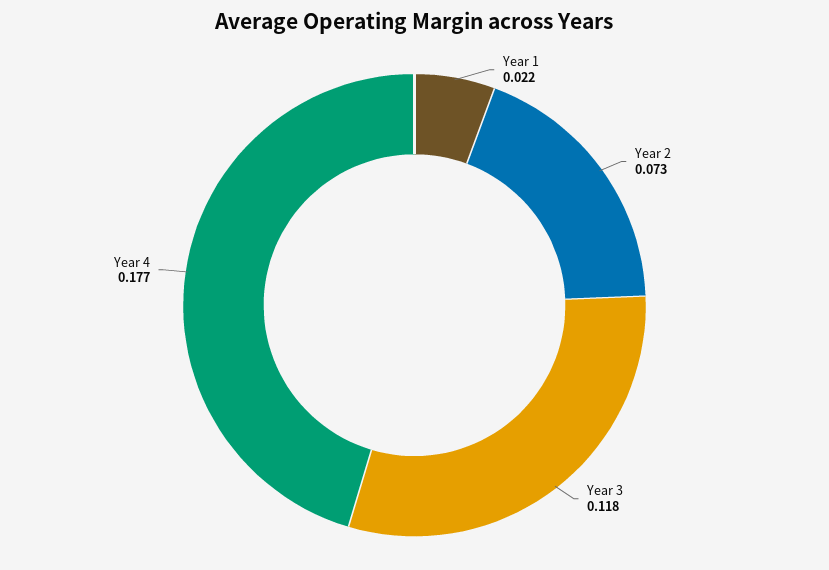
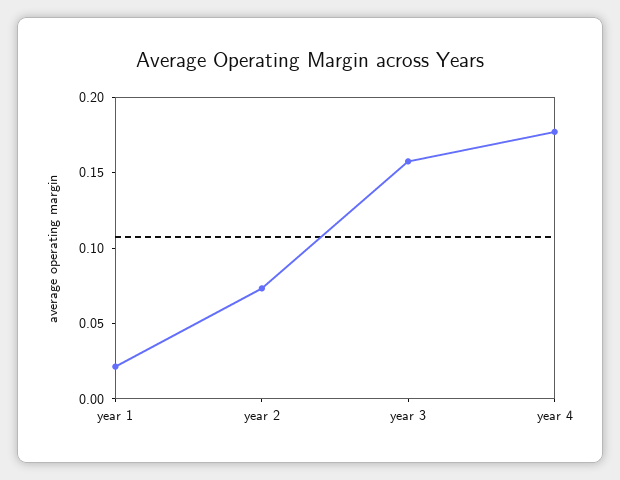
  {
    "Year 1": 0.022,
    "Year 2": 0.073,
-   "Year 3": 0.118,
+   "Year 3": 0.16,
    "Year 4": 0.177
  }

